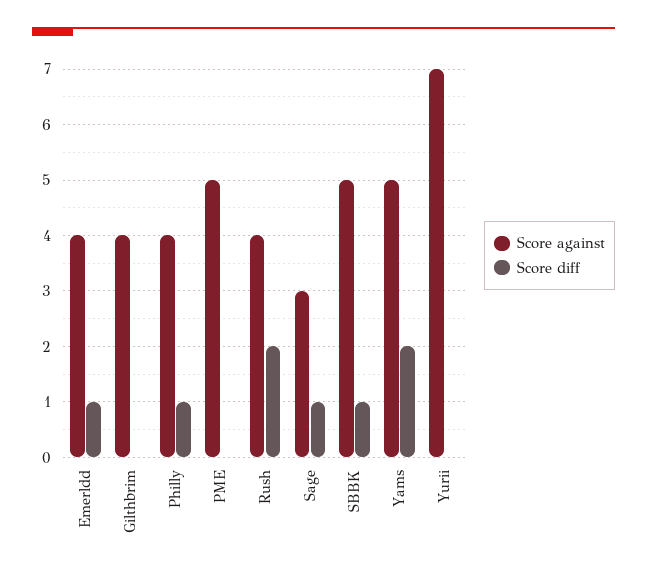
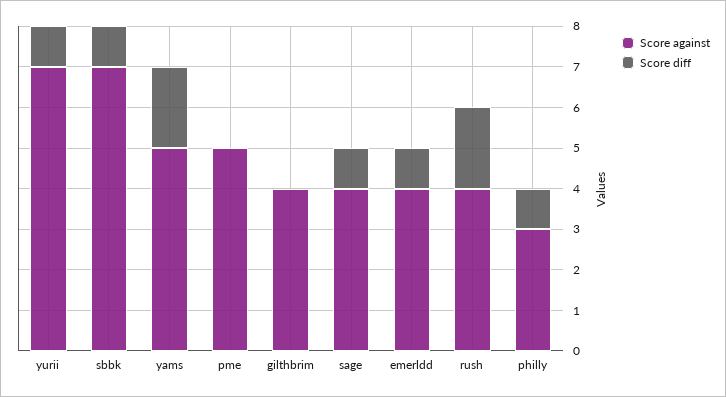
  {
    "Score against": {
      "Emerldd": 4,
      "Gilthbrim": 4,
-     "Philly": 4,
+     "Philly": 3,
      "PME": 5,
      "Rush": 4,
-     "Sage": 3,
+     "Sage": 4,
-     "SBBK": 5,
+     "SBBK": 7,
      "Yams": 5,
      "Yurii": 7
    },
    "Score diff": {
      "Emerldd": 1,
      "Gilthbrim": 0,
      "Philly": 1,
      "PME": 0,
      "Rush": 2,
      "Sage": 1,
      "SBBK": 1,
      "Yams": 2,
-     "Yurii": 0
+     "Yurii": 1
    }
  }

